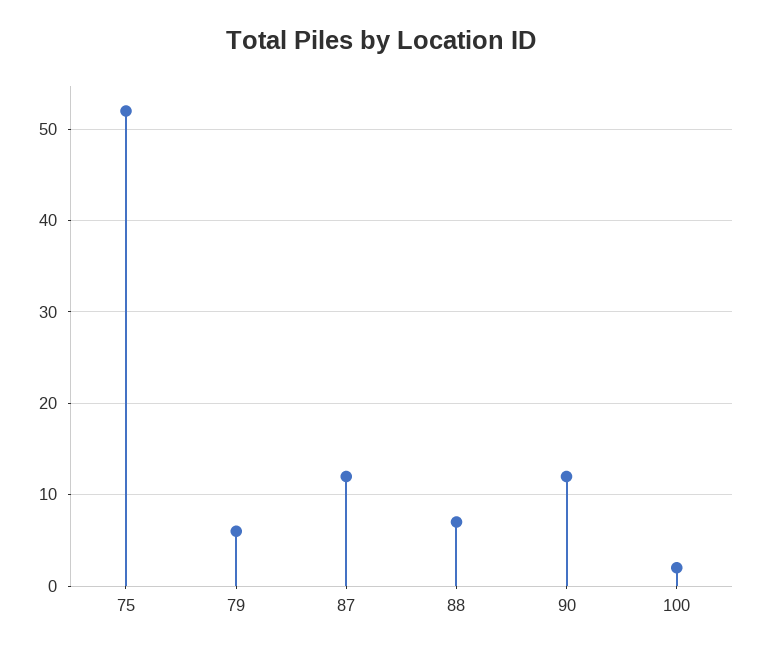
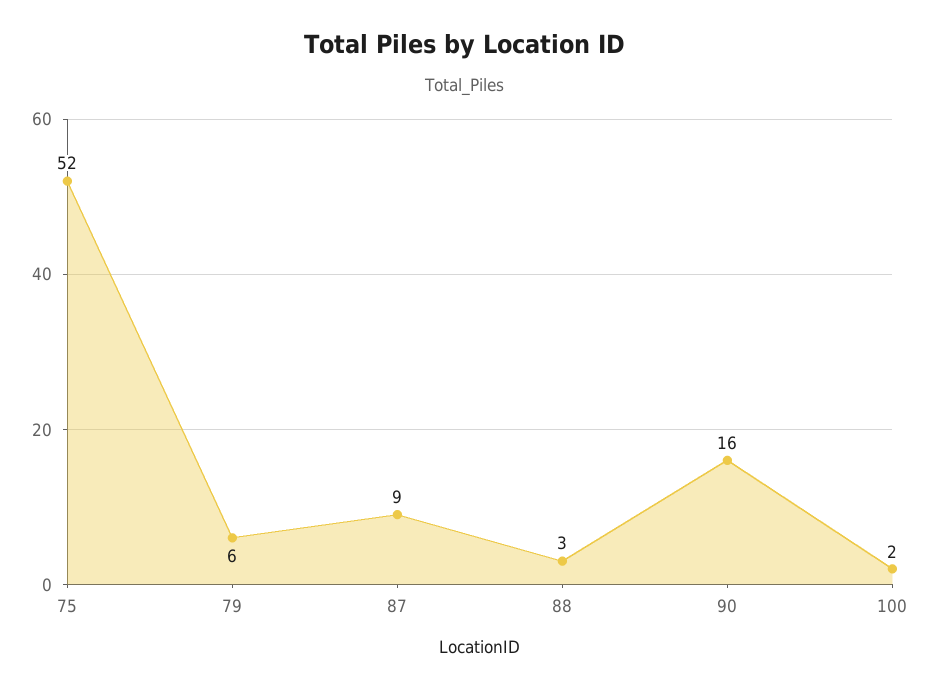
  {
    "75": 52,
    "79": 6,
-   "87": 12,
+   "87": 9,
-   "88": 7,
+   "88": 3,
-   "90": 12,
+   "90": 16,
    "100": 2
  }

